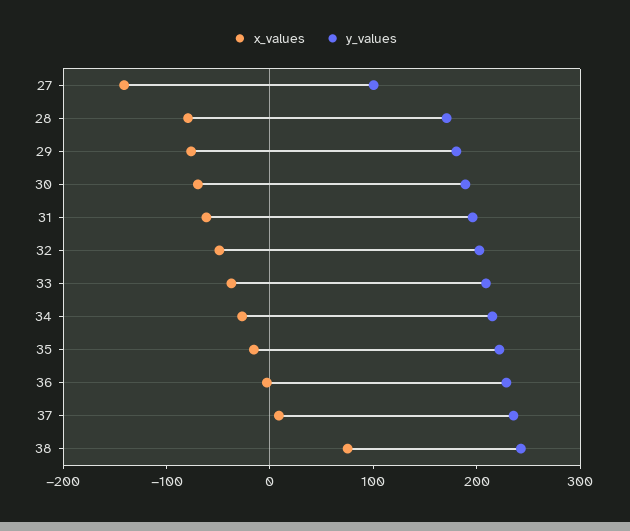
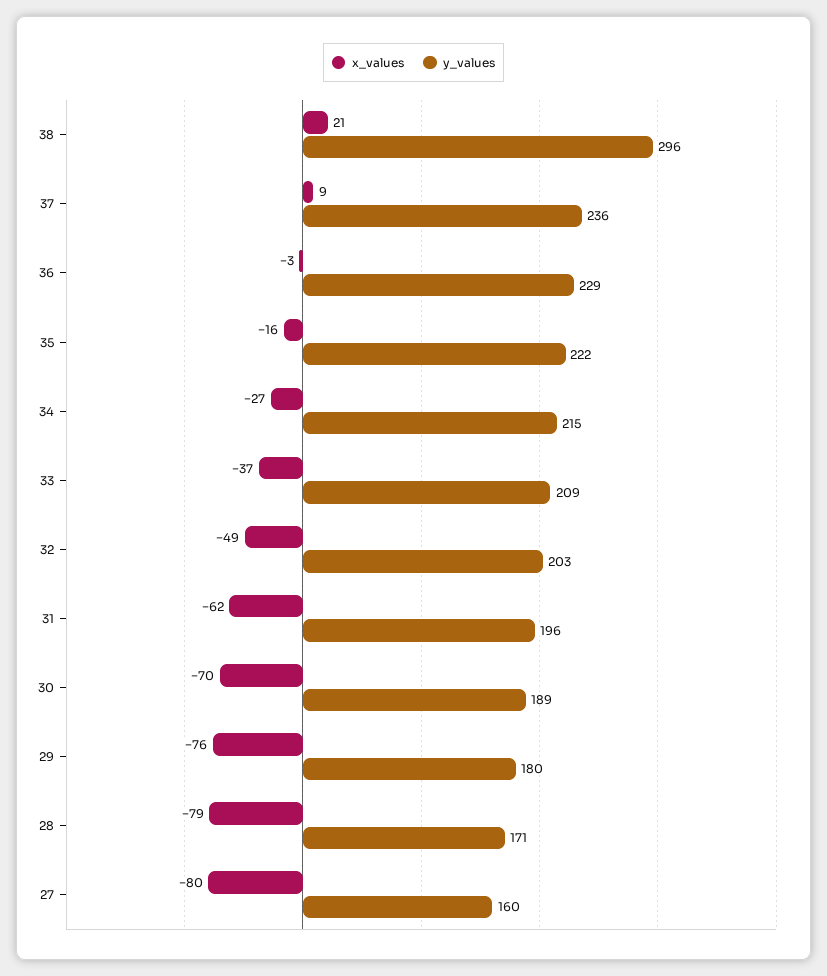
  {
    "x_values": {
-     "27": -140,
+     "27": -80,
      "28": -79,
      "29": -76,
      "30": -70,
      "31": -62,
      "32": -49,
      "33": -37,
      "34": -27,
      "35": -16,
      "36": -3,
      "37": 9,
-     "38": 80
+     "38": 21
    },
    "y_values": {
-     "27": 100,
+     "27": 160,
      "28": 171,
      "29": 180,
      "30": 189,
      "31": 196,
      "32": 203,
      "33": 209,
      "34": 215,
      "35": 222,
      "36": 229,
      "37": 236,
-     "38": 240
+     "38": 296
    }
  }

